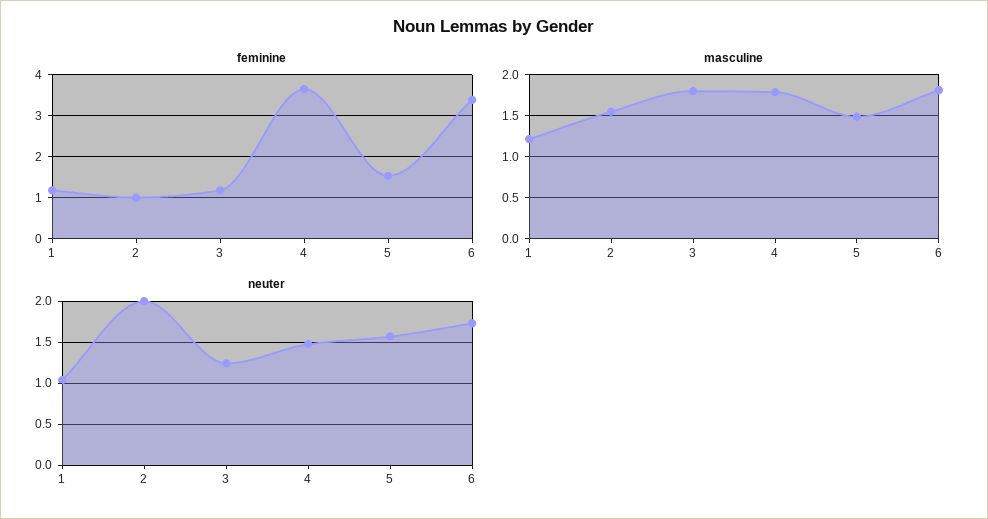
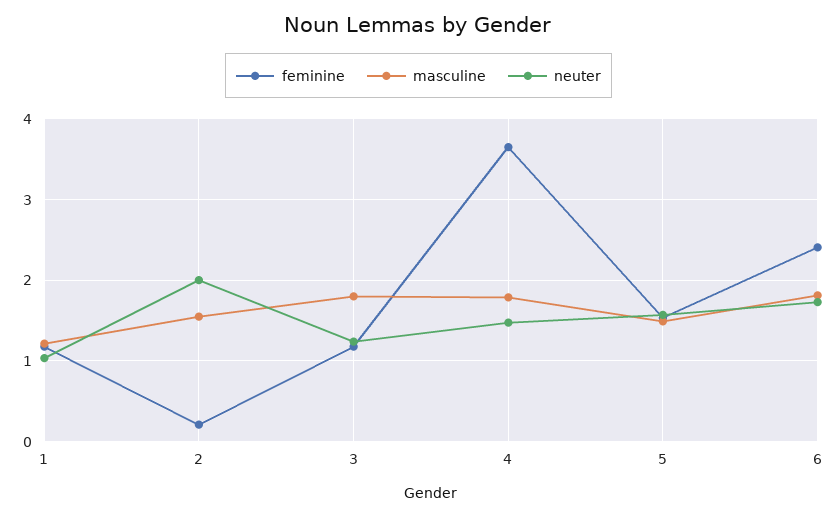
  {
    "feminine": {
      "1": 1.2,
-     "2": 1,
+     "2": 0.2,
      "3": 1.2,
      "4": 3.6,
      "5": 1.5,
-     "6": 3.4
+     "6": 2.4
    },
    "masculine": {
      "1": 1.2,
      "2": 1.5,
      "3": 1.8,
      "4": 1.8,
      "5": 1.5,
      "6": 1.8
    },
    "neuter": {
      "1": 1,
      "2": 2,
      "3": 1.2,
      "4": 1.5,
      "5": 1.6,
      "6": 1.7
    }
  }

